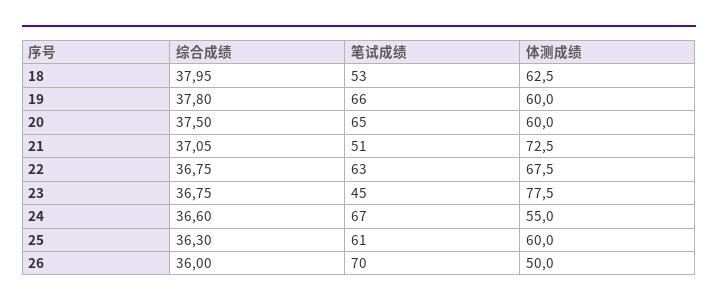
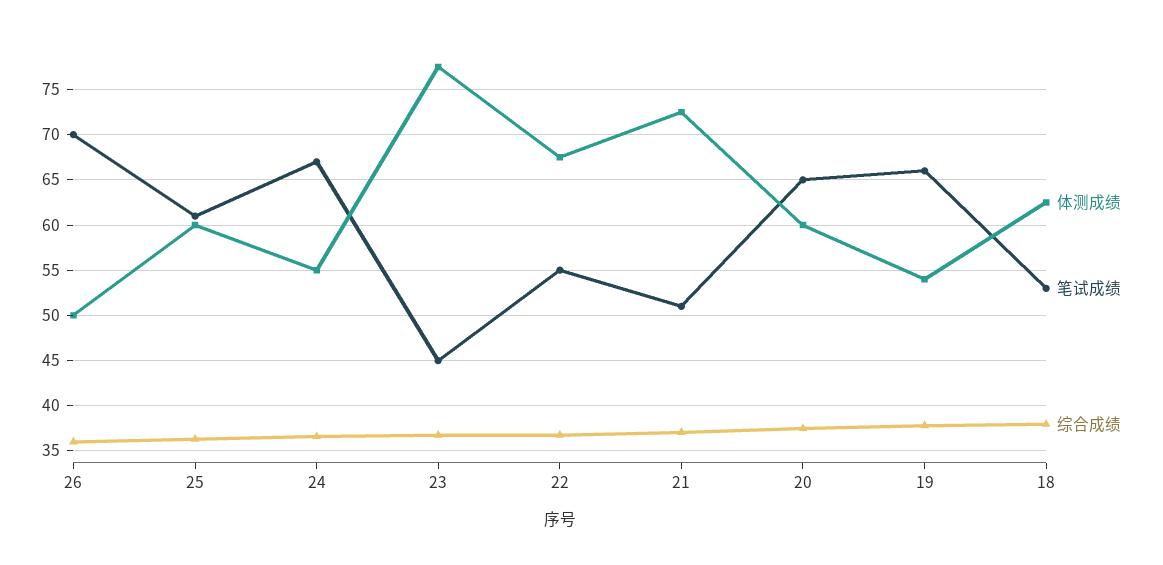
  {
    "综合成绩": {
      "18": 37.95,
      "19": 37.8,
      "20": 37.5,
      "21": 37.05,
      "22": 36.75,
      "23": 36.75,
      "24": 36.6,
      "25": 36.3,
      "26": 36
    },
    "笔试成绩": {
      "18": 53,
      "19": 66,
      "20": 65,
      "21": 51,
-     "22": 63,
+     "22": 55,
      "23": 45,
      "24": 67,
      "25": 61,
      "26": 70
    },
    "体测成绩": {
      "18": 62.5,
-     "19": 60,
+     "19": 54,
      "20": 60,
      "21": 72.5,
      "22": 67.5,
      "23": 77.5,
      "24": 55,
      "25": 60,
      "26": 50
    }
  }

